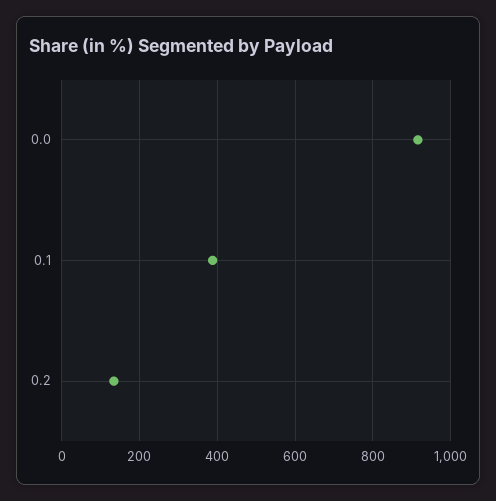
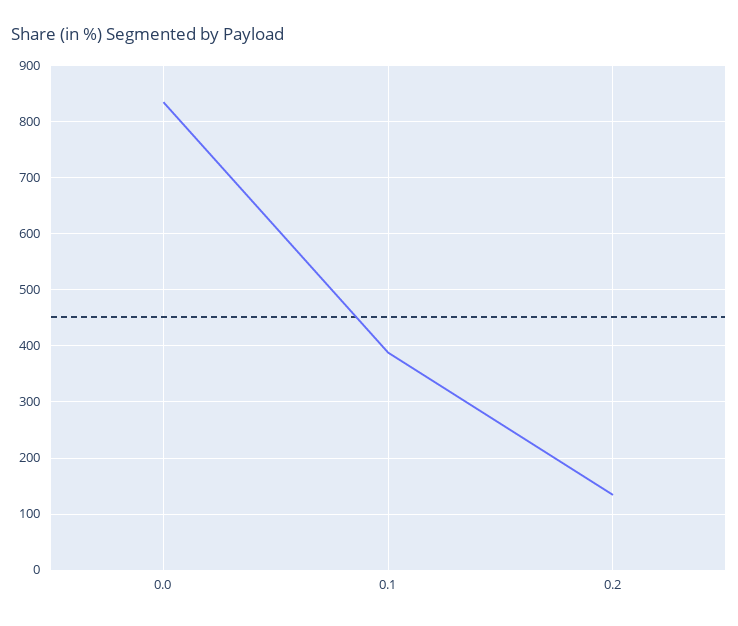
  {
-   "0.0": 920,
+   "0.0": 840,
    "0.1": 380,
    "0.2": 140
  }

